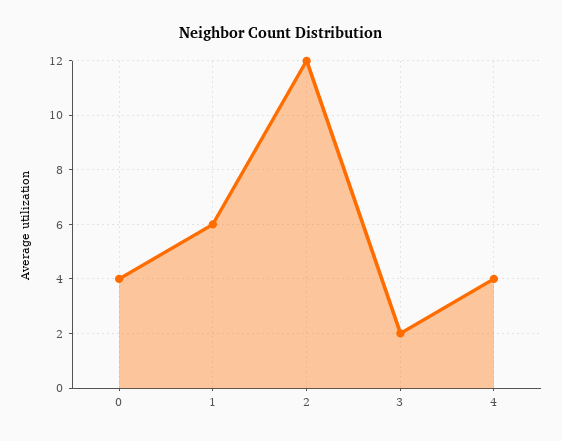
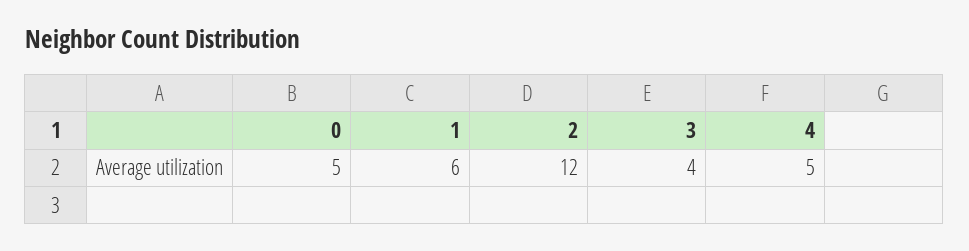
  {
-   "0": 4,
+   "0": 5,
    "1": 6,
    "2": 12,
-   "3": 2,
+   "3": 4,
-   "4": 4
+   "4": 5
  }

